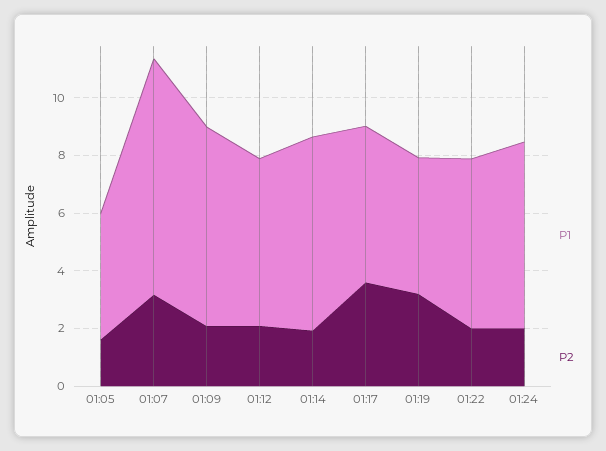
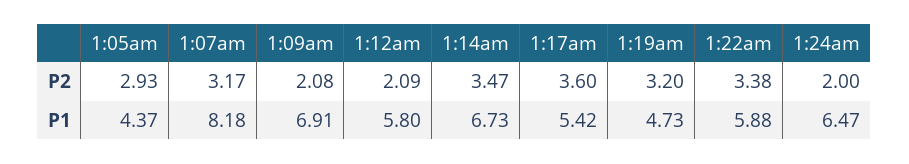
  {
    "P1": {
      "01:05": 4.37,
      "01:07": 8.18,
      "01:09": 6.91,
      "01:12": 5.8,
      "01:14": 6.73,
      "01:17": 5.42,
      "01:19": 4.73,
      "01:22": 5.88,
      "01:24": 6.47
    },
    "P2": {
-     "01:05": 1.5,
+     "01:05": 2.93,
      "01:07": 3.17,
      "01:09": 2.08,
      "01:12": 2.09,
-     "01:14": 2,
+     "01:14": 3.47,
      "01:17": 3.6,
      "01:19": 3.2,
-     "01:22": 2,
+     "01:22": 3.38,
      "01:24": 2
    }
  }

